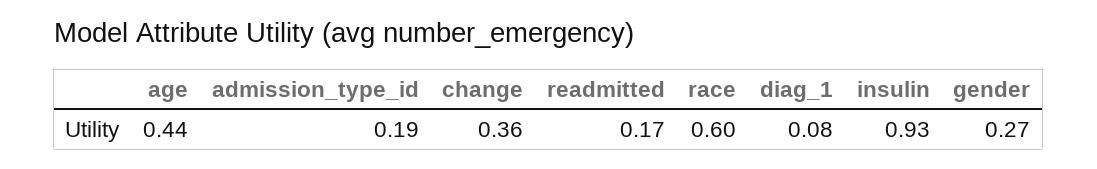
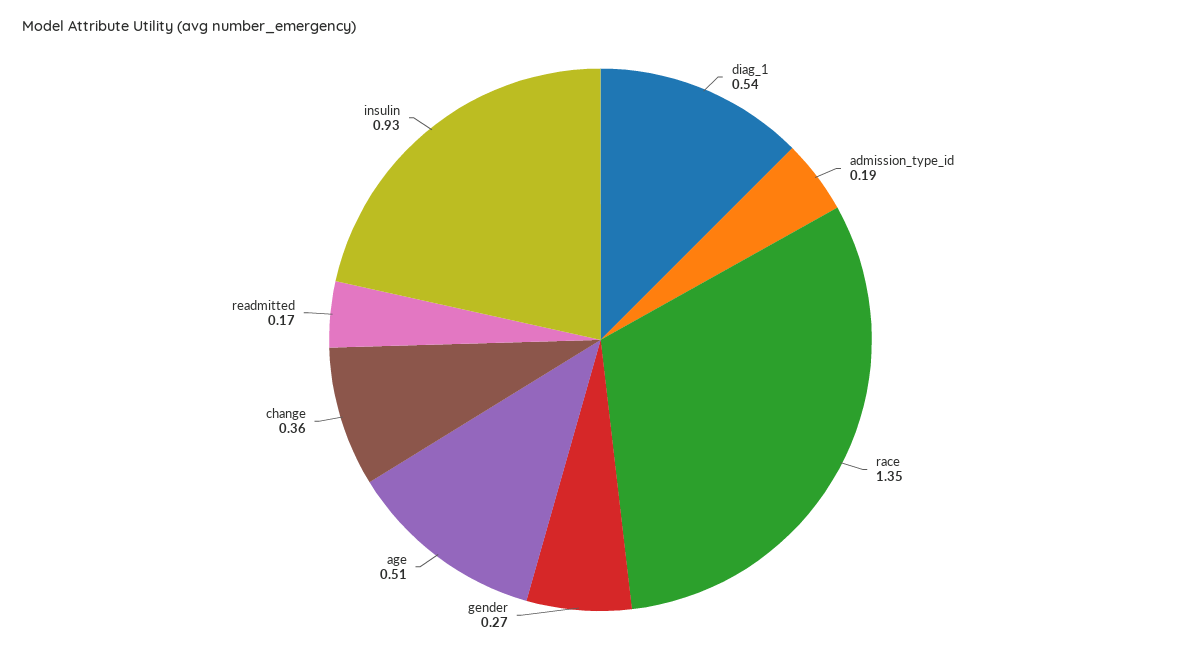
  {
-   "age": 0.44,
+   "age": 0.51,
    "admission_type_id": 0.19,
    "change": 0.36,
    "readmitted": 0.17,
-   "race": 0.6,
+   "race": 1.35,
-   "diag_1": 0.08,
+   "diag_1": 0.54,
    "insulin": 0.93,
    "gender": 0.27
  }

